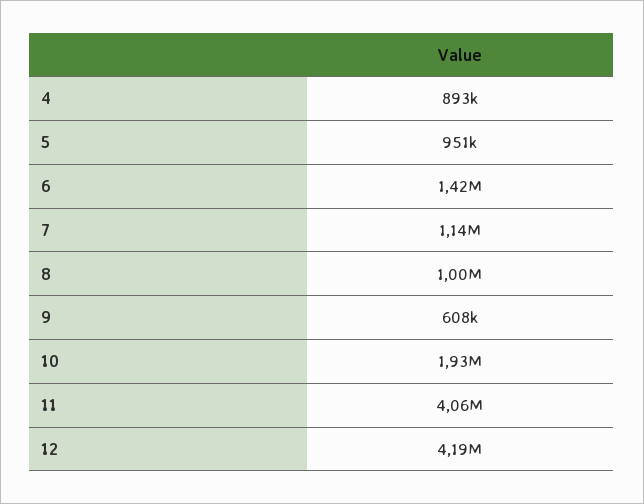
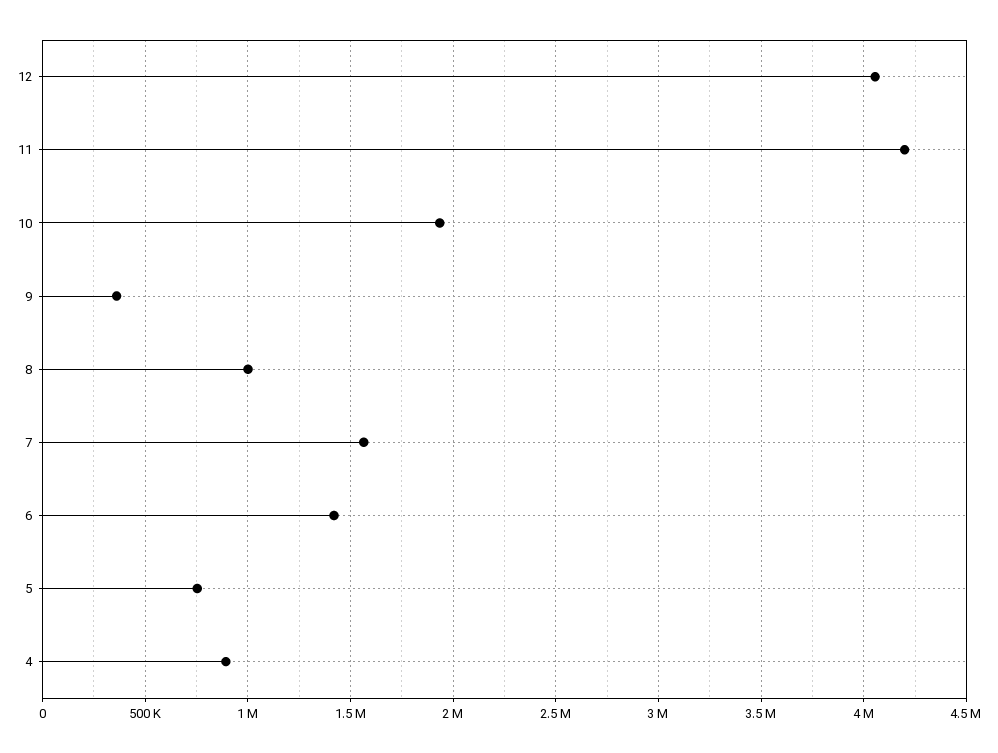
  {
    "4": 893000,
-   "5": 951000,
+   "5": 750000,
    "6": 1420000,
-   "7": 1140000,
+   "7": 1550000,
    "8": 1000000,
-   "9": 608000,
+   "9": 350000,
    "10": 1930000,
-   "11": 4060000,
+   "11": 4200000,
-   "12": 4190000
+   "12": 4050000
  }

